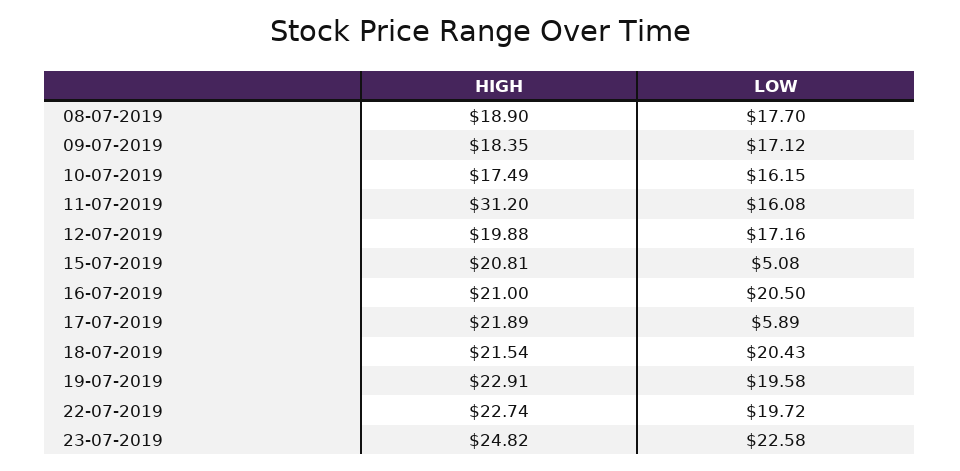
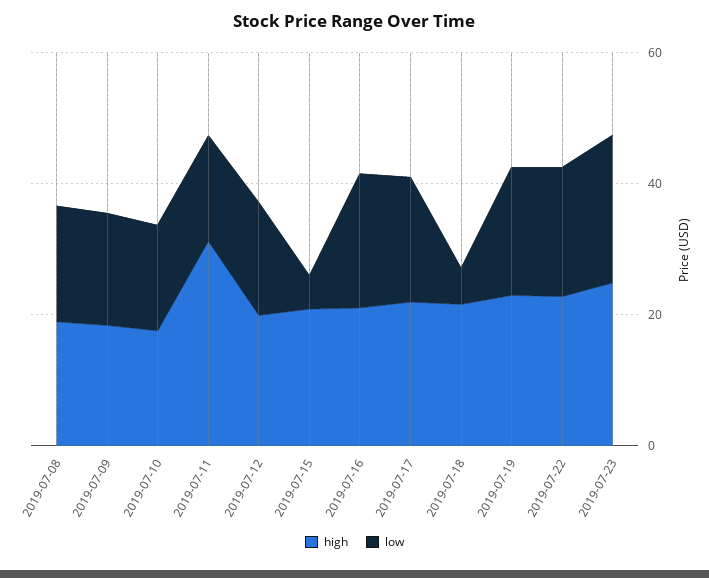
  {
    "HIGH": {
      "08-07-2019": 18.9,
      "09-07-2019": 18.35,
      "10-07-2019": 17.49,
      "11-07-2019": 31.2,
      "12-07-2019": 19.88,
      "15-07-2019": 20.81,
      "16-07-2019": 21,
      "17-07-2019": 21.89,
      "18-07-2019": 21.54,
      "19-07-2019": 22.91,
      "22-07-2019": 22.74,
      "23-07-2019": 24.82
    },
    "LOW": {
      "08-07-2019": 17.7,
      "09-07-2019": 17.12,
      "10-07-2019": 16.15,
      "11-07-2019": 16.08,
      "12-07-2019": 17.16,
      "15-07-2019": 5.08,
      "16-07-2019": 20.5,
-     "17-07-2019": 5.89,
+     "17-07-2019": 20,
-     "18-07-2019": 20.43,
+     "18-07-2019": 5,
      "19-07-2019": 19.58,
      "22-07-2019": 19.72,
      "23-07-2019": 22.58
    }
  }

